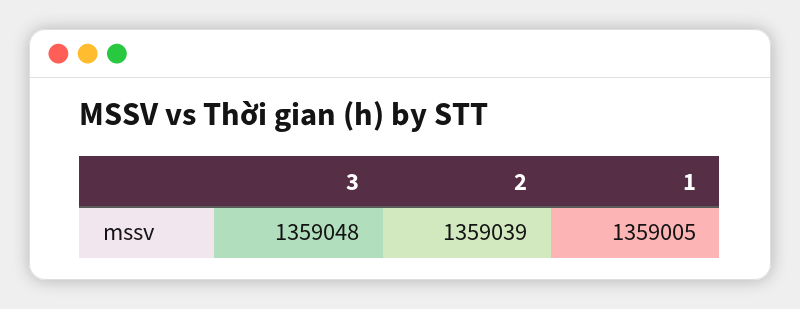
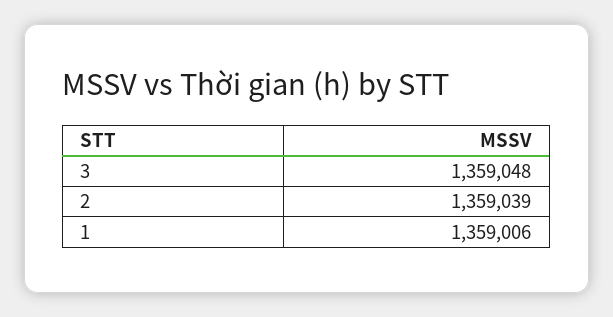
  {
    "3": 1359048,
    "2": 1359039,
-   "1": 1359005
+   "1": 1359006
  }

